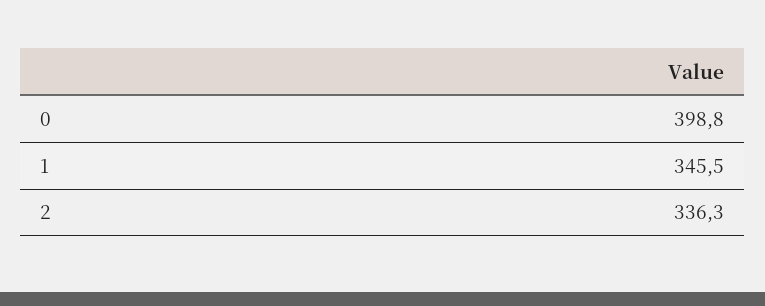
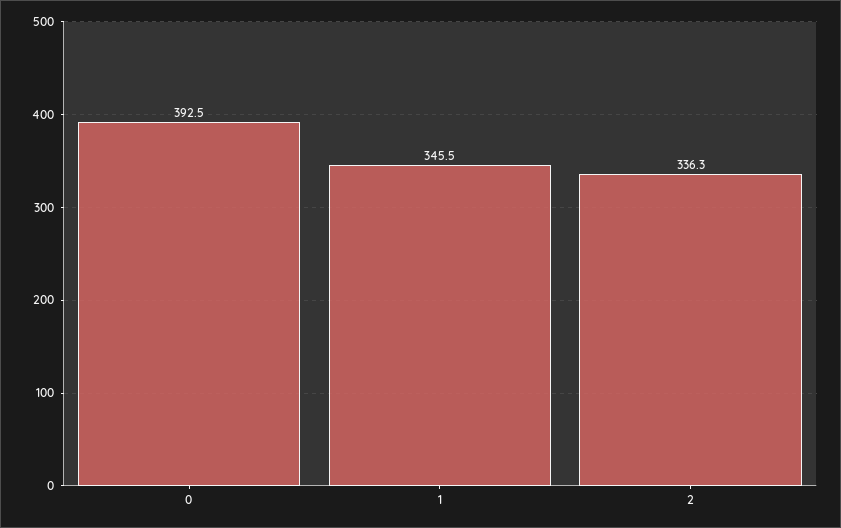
  {
-   "0": 398.8,
+   "0": 392.5,
    "1": 345.5,
    "2": 336.3
  }

